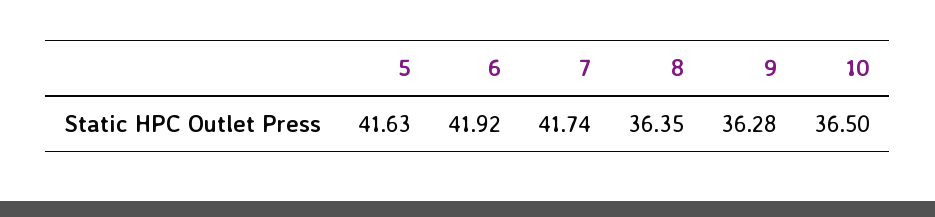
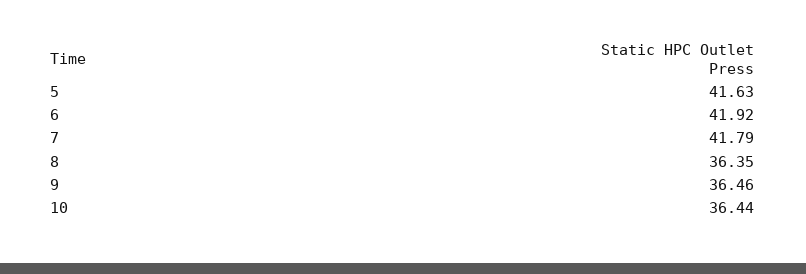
  {
    "5": 41.63,
    "6": 41.92,
-   "7": 41.74,
+   "7": 41.79,
    "8": 36.35,
-   "9": 36.28,
+   "9": 36.46,
-   "10": 36.5
+   "10": 36.44
  }

